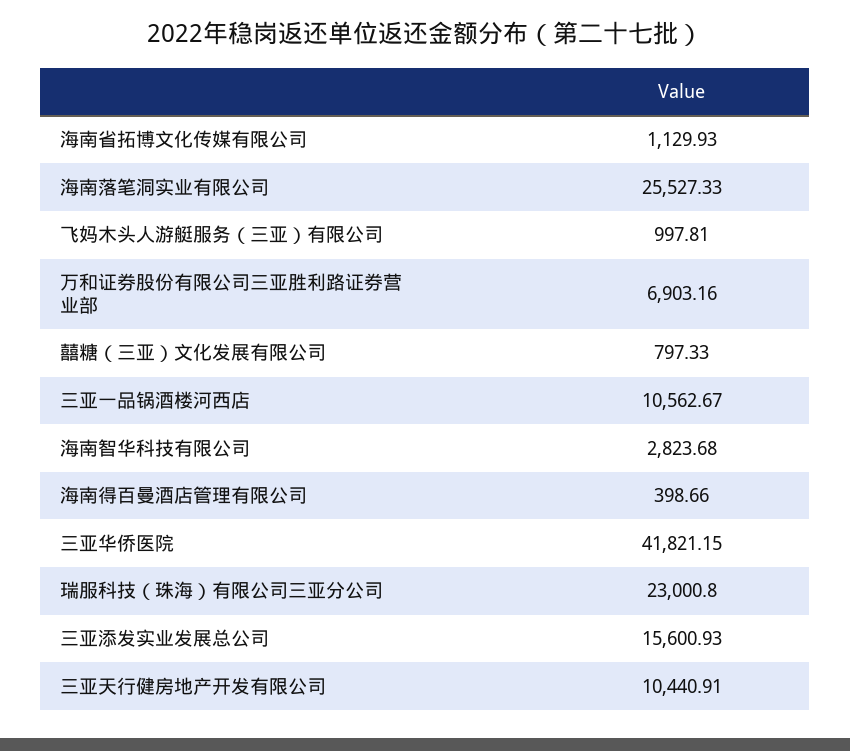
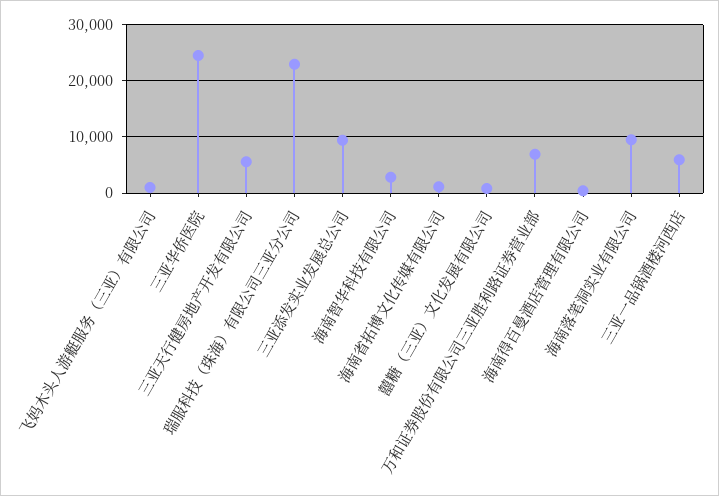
  {
    "海南省拓博文化传媒有限公司": 1129.93,
-   "海南落笔洞实业有限公司": 25527.33,
+   "海南落笔洞实业有限公司": 10000,
    "飞妈木头人游艇服务（三亚）有限公司": 997.81,
    "万和证券股份有限公司三亚胜利路证券营业部": 6903.16,
    "囍糖（三亚）文化发展有限公司": 797.33,
-   "三亚一品锅酒楼河西店": 10562.67,
+   "三亚一品锅酒楼河西店": 6000,
    "海南智华科技有限公司": 2823.68,
    "海南得百曼酒店管理有限公司": 398.66,
-   "三亚华侨医院": 41821.15,
+   "三亚华侨医院": 24000,
    "瑞服科技（珠海）有限公司三亚分公司": 23000.8,
-   "三亚添发实业发展总公司": 15600.93,
+   "三亚添发实业发展总公司": 10000,
-   "三亚天行健房地产开发有限公司": 10440.91
+   "三亚天行健房地产开发有限公司": 6000
  }

